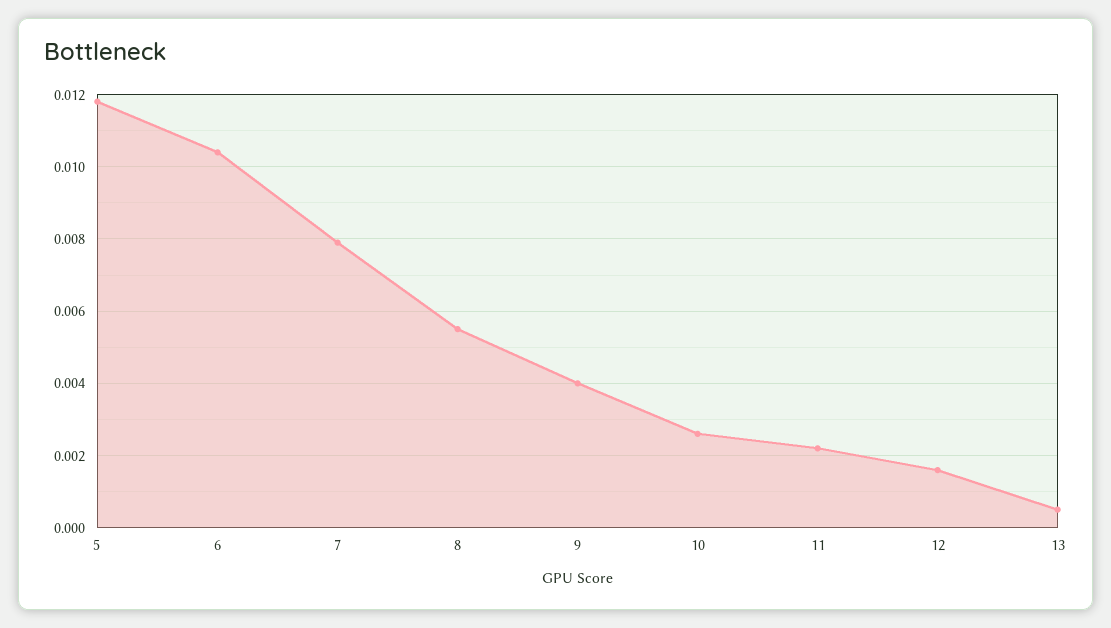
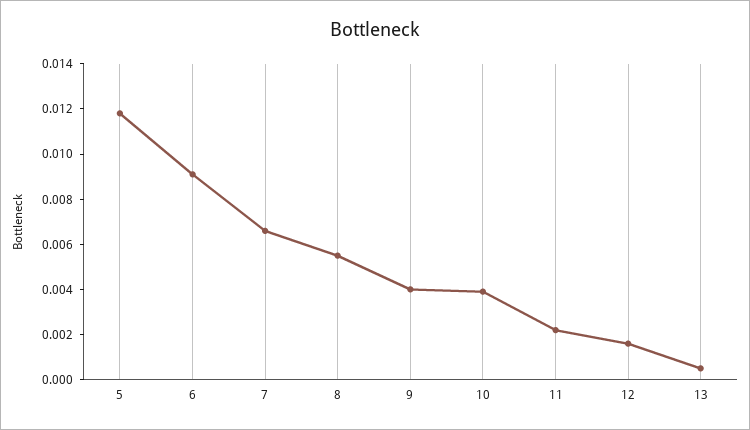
  {
    "5": 0.012,
-   "6": 0.0105,
+   "6": 0.009,
-   "7": 0.008,
+   "7": 0.0065,
    "8": 0.0055,
    "9": 0.004,
-   "10": 0.0025,
+   "10": 0.004,
    "11": 0.002,
    "12": 0.0015,
    "13": 0.0005
  }

